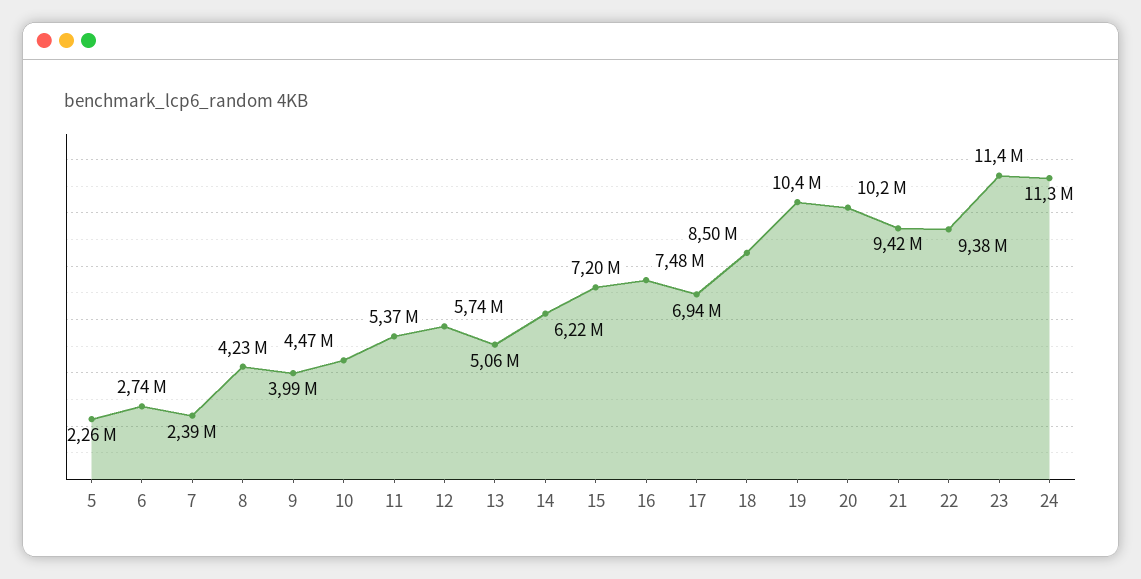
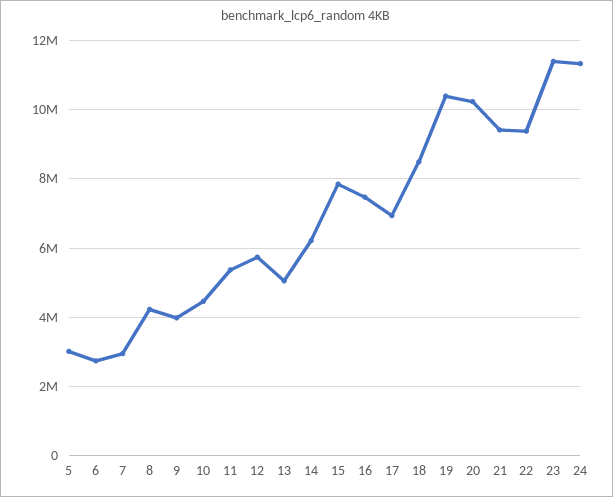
  {
-   "5": 2260000,
+   "5": 3000000,
    "6": 2740000,
-   "7": 2390000,
+   "7": 3000000,
    "8": 4230000,
    "9": 3990000,
    "10": 4470000,
    "11": 5370000,
    "12": 5740000,
    "13": 5060000,
    "14": 6220000,
-   "15": 7200000,
+   "15": 7800000,
    "16": 7480000,
    "17": 6940000,
    "18": 8500000,
    "19": 10400000,
    "20": 10200000,
    "21": 9420000,
    "22": 9380000,
    "23": 11400000,
    "24": 11300000
  }

